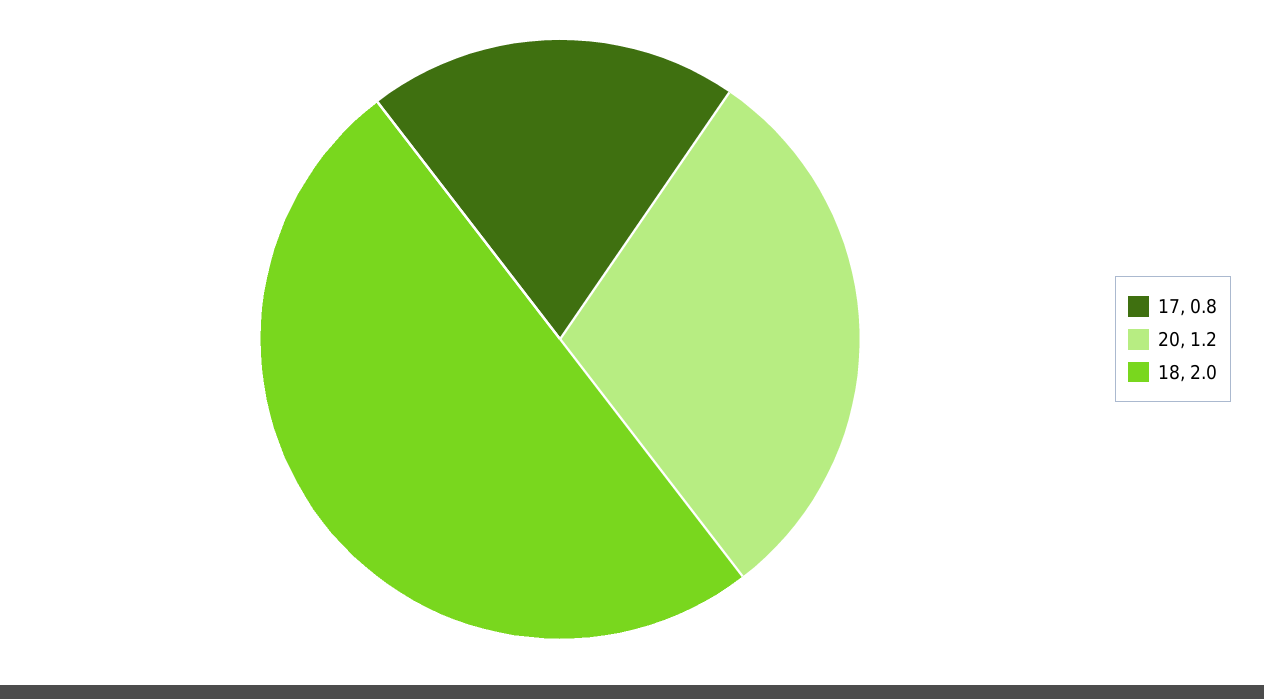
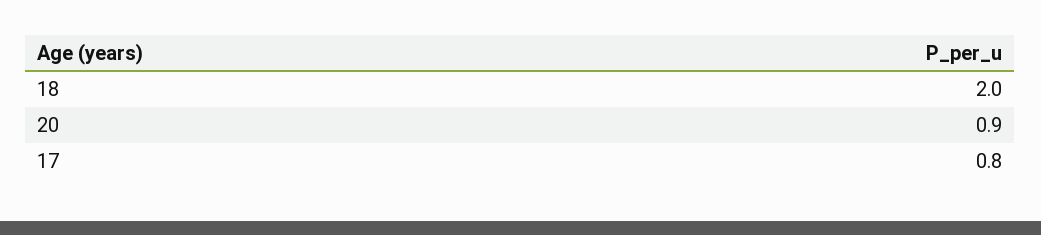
  {
    "17": 0.8,
-   "20": 1.2,
+   "20": 0.9,
    "18": 2
  }

